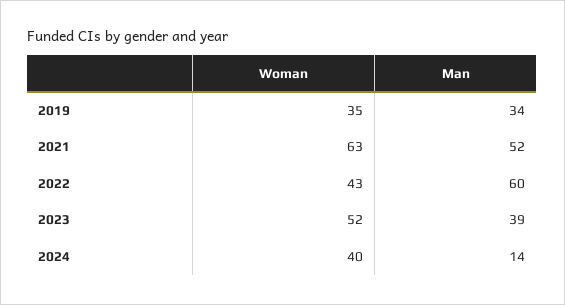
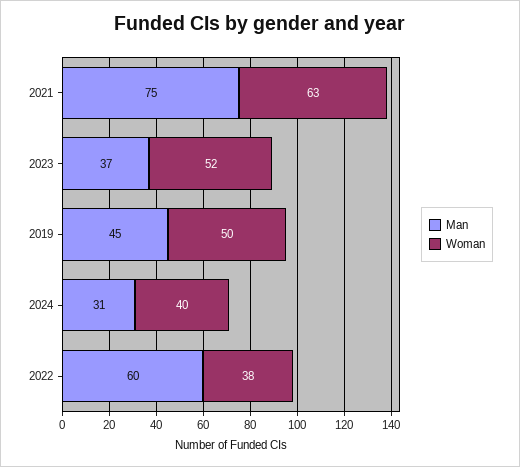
  {
    "Woman": {
-     "2019": 35,
+     "2019": 50,
      "2021": 63,
-     "2022": 43,
+     "2022": 38,
      "2023": 52,
      "2024": 40
    },
    "Man": {
-     "2019": 34,
+     "2019": 45,
-     "2021": 52,
+     "2021": 75,
      "2022": 60,
-     "2023": 39,
+     "2023": 37,
-     "2024": 14
+     "2024": 31
    }
  }

